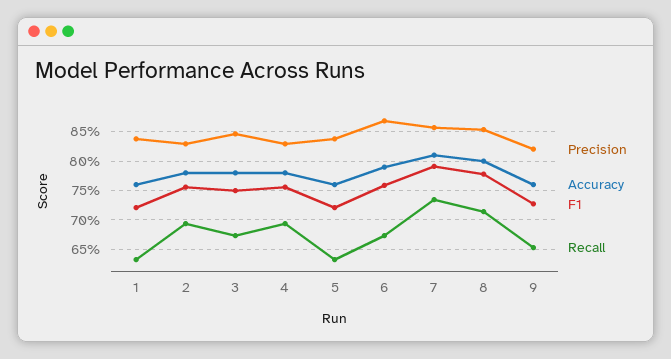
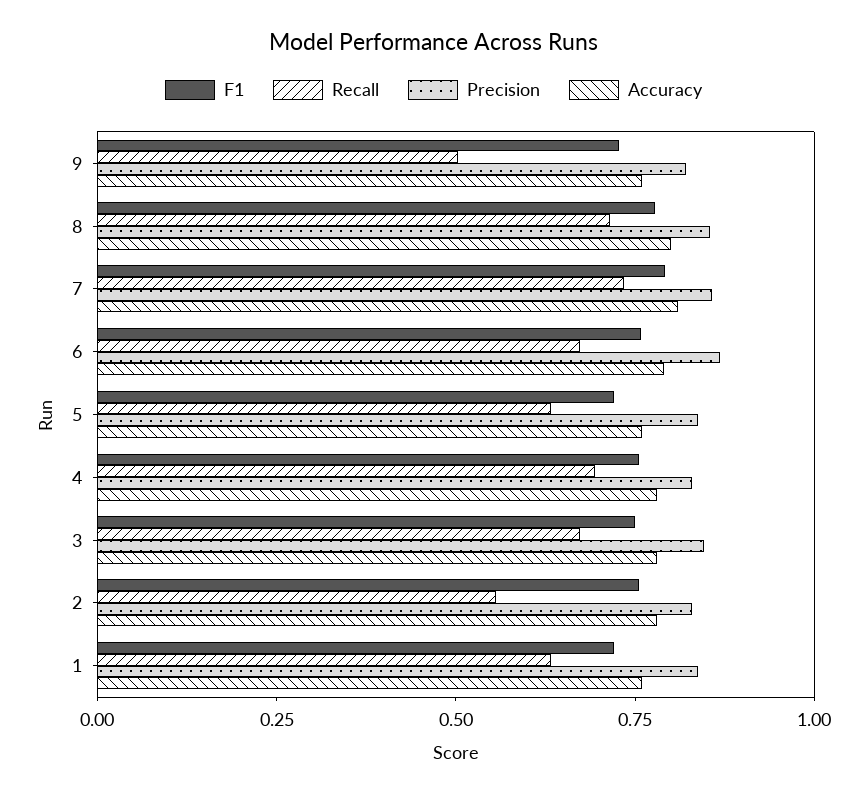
  {
    "Precision": {
      "1": 0.85,
      "2": 0.825,
      "3": 0.85,
      "4": 0.825,
      "5": 0.85,
      "6": 0.875,
      "7": 0.85,
      "8": 0.85,
      "9": 0.825
    },
    "Accuracy": {
      "1": 0.75,
      "2": 0.775,
      "3": 0.775,
      "4": 0.775,
      "5": 0.75,
      "6": 0.8,
      "7": 0.8,
      "8": 0.8,
      "9": 0.75
    },
    "F1": {
      "1": 0.725,
      "2": 0.75,
      "3": 0.75,
      "4": 0.75,
      "5": 0.725,
      "6": 0.75,
      "7": 0.8,
      "8": 0.775,
      "9": 0.725
    },
    "Recall": {
      "1": 0.625,
-     "2": 0.7,
+     "2": 0.55,
      "3": 0.675,
      "4": 0.7,
      "5": 0.625,
      "6": 0.675,
      "7": 0.725,
      "8": 0.725,
-     "9": 0.65
+     "9": 0.5
    }
  }

